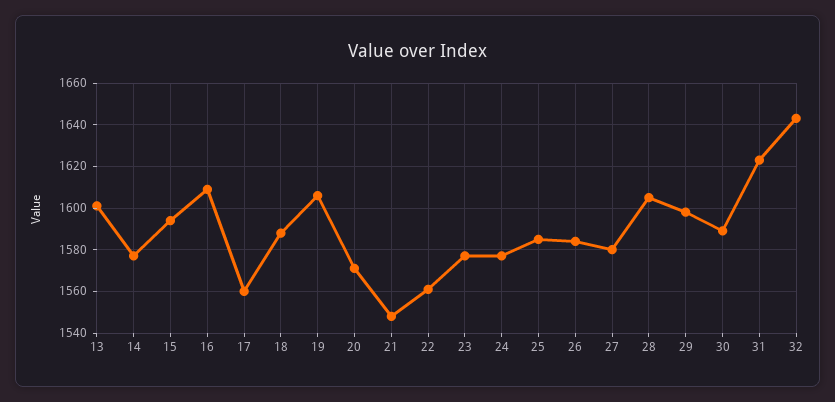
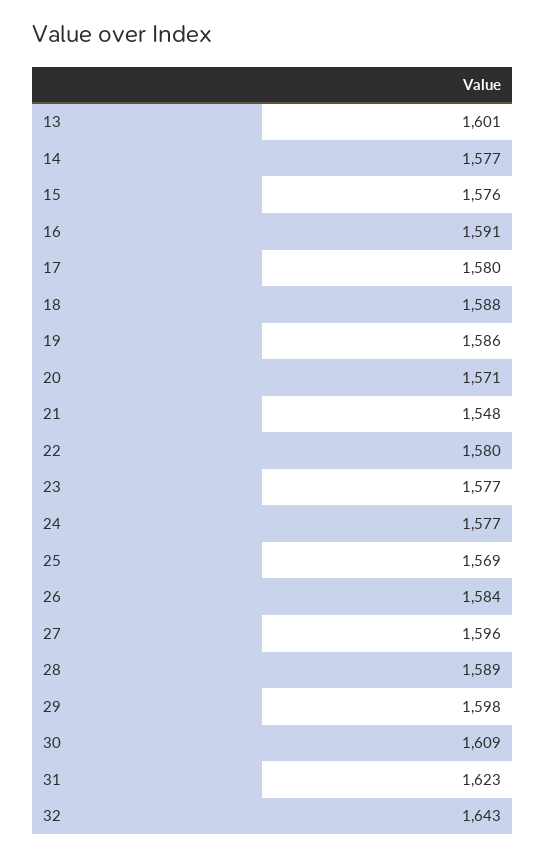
  {
    "13": 1601,
    "14": 1577,
-   "15": 1595,
+   "15": 1576,
-   "16": 1610,
+   "16": 1591,
-   "17": 1560,
+   "17": 1580,
    "18": 1588,
-   "19": 1605,
+   "19": 1586,
    "20": 1571,
    "21": 1548,
-   "22": 1560,
+   "22": 1580,
    "23": 1577,
    "24": 1577,
-   "25": 1585,
+   "25": 1569,
    "26": 1584,
-   "27": 1580,
+   "27": 1596,
-   "28": 1605,
+   "28": 1589,
    "29": 1598,
-   "30": 1590,
+   "30": 1609,
    "31": 1623,
    "32": 1643
  }

